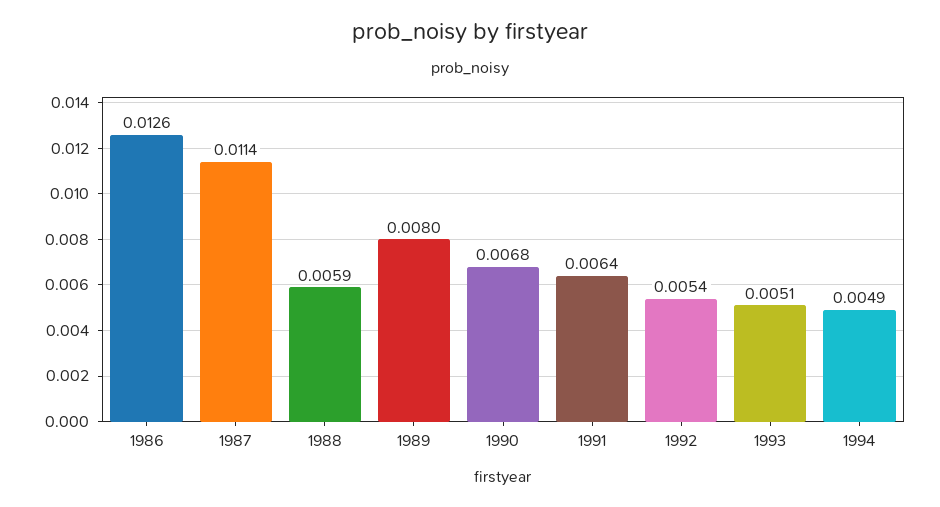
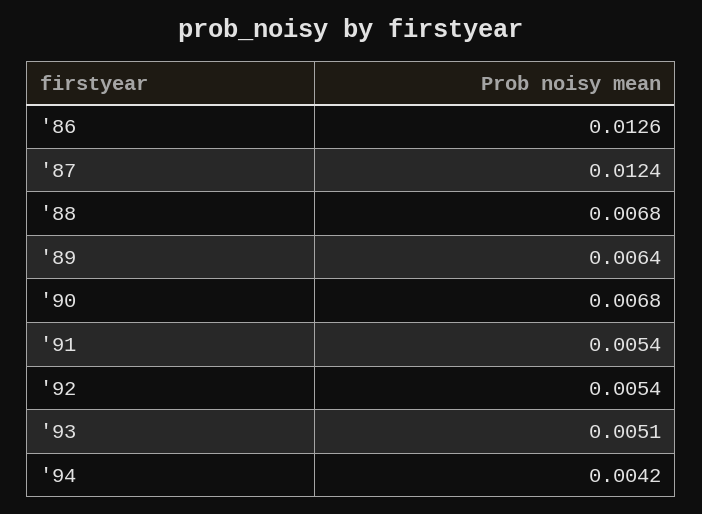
  {
    "1986": 0.0126,
-   "1987": 0.0114,
+   "1987": 0.0124,
-   "1988": 0.0059,
+   "1988": 0.0068,
-   "1989": 0.008,
+   "1989": 0.0064,
    "1990": 0.0068,
-   "1991": 0.0064,
+   "1991": 0.0054,
    "1992": 0.0054,
    "1993": 0.0051,
-   "1994": 0.0049
+   "1994": 0.0042
  }

